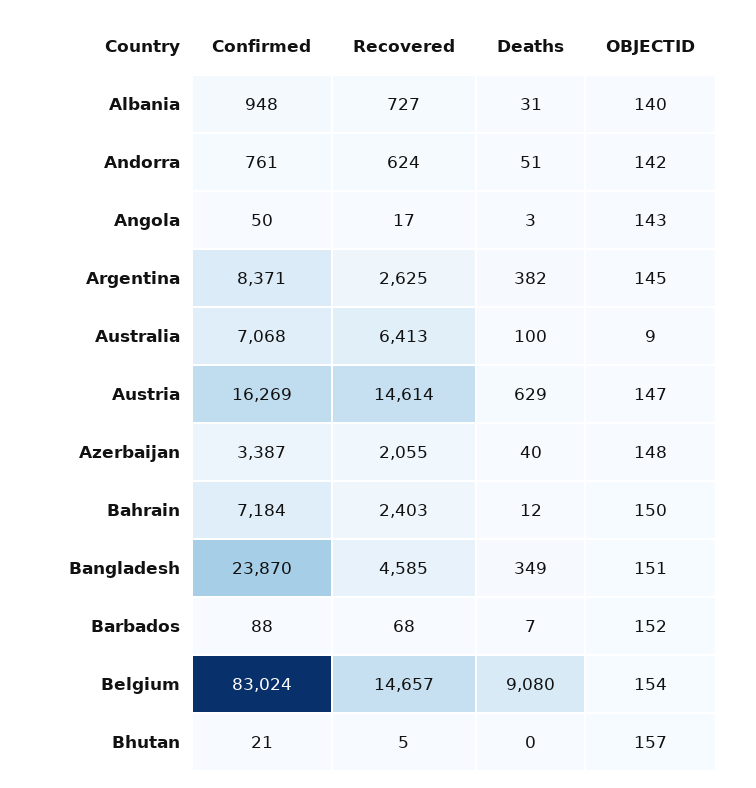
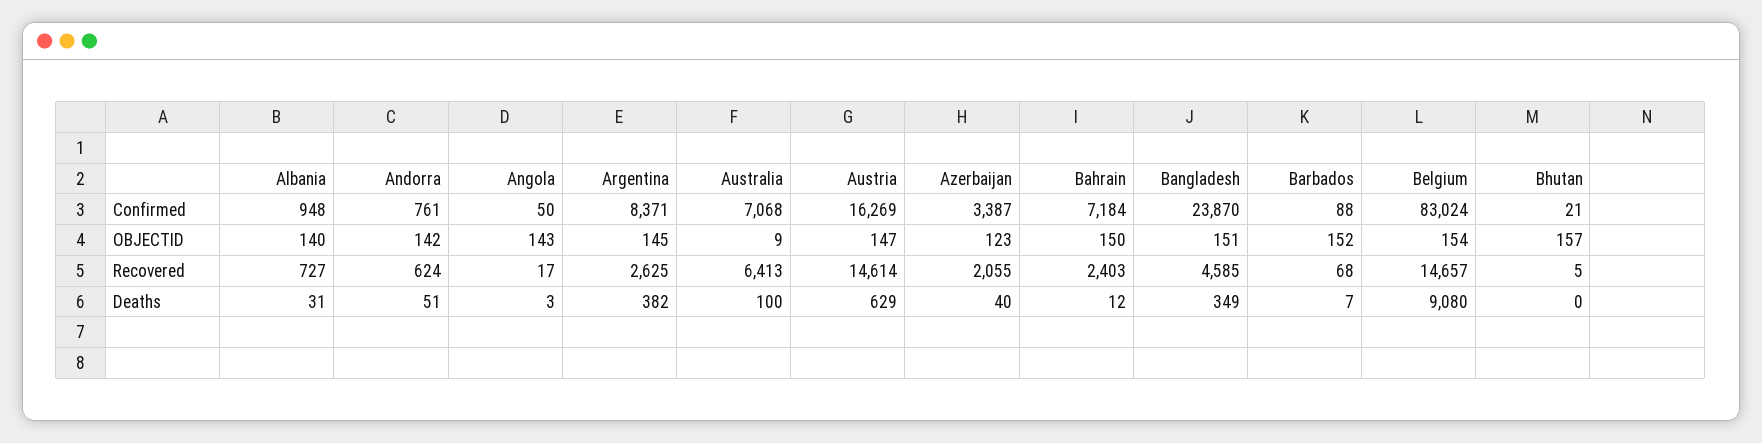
  {
    "Confirmed": {
      "Albania": 948,
      "Andorra": 761,
      "Angola": 50,
      "Argentina": 8371,
      "Australia": 7068,
      "Austria": 16269,
      "Azerbaijan": 3387,
      "Bahrain": 7184,
      "Bangladesh": 23870,
      "Barbados": 88,
      "Belgium": 83024,
      "Bhutan": 21
    },
    "Recovered": {
      "Albania": 727,
      "Andorra": 624,
      "Angola": 17,
      "Argentina": 2625,
      "Australia": 6413,
      "Austria": 14614,
      "Azerbaijan": 2055,
      "Bahrain": 2403,
      "Bangladesh": 4585,
      "Barbados": 68,
      "Belgium": 14657,
      "Bhutan": 5
    },
    "Deaths": {
      "Albania": 31,
      "Andorra": 51,
      "Angola": 3,
      "Argentina": 382,
      "Australia": 100,
      "Austria": 629,
      "Azerbaijan": 40,
      "Bahrain": 12,
      "Bangladesh": 349,
      "Barbados": 7,
      "Belgium": 9080,
      "Bhutan": 0
    },
    "OBJECTID": {
      "Albania": 140,
      "Andorra": 142,
      "Angola": 143,
      "Argentina": 145,
      "Australia": 9,
      "Austria": 147,
-     "Azerbaijan": 148,
+     "Azerbaijan": 123,
      "Bahrain": 150,
      "Bangladesh": 151,
      "Barbados": 152,
      "Belgium": 154,
      "Bhutan": 157
    }
  }

